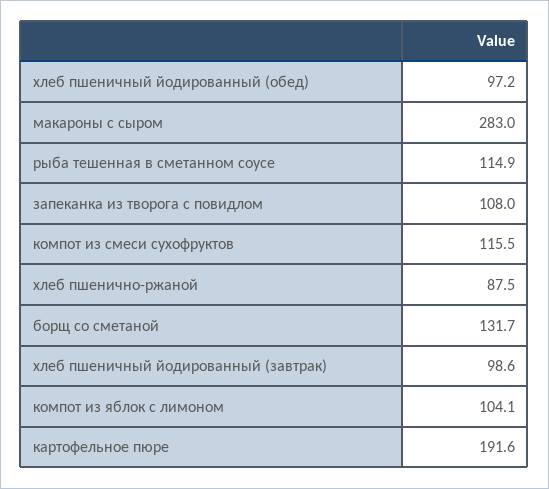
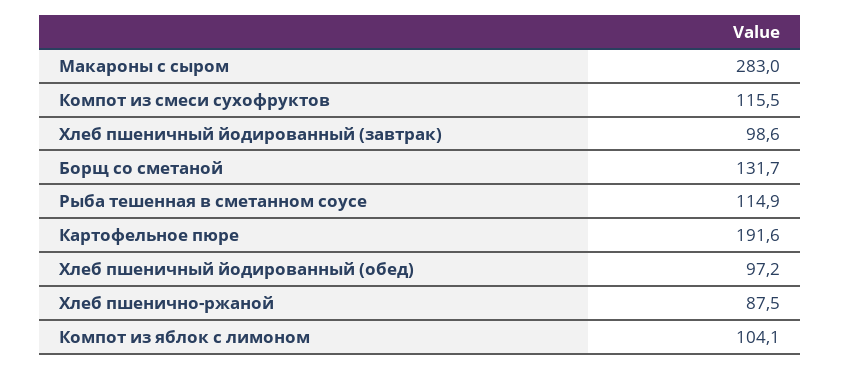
  {
    "хлеб пшеничный йодированный (обед)": 97.2,
    "макароны с сыром": 283,
    "рыба тешенная в сметанном соусе": 114.9,
-   "запеканка из творога с повидлом": 108,
    "компот из смеси сухофруктов": 115.5,
    "хлеб пшенично-ржаной": 87.5,
    "борщ со сметаной": 131.7,
    "хлеб пшеничный йодированный (завтрак)": 98.6,
    "компот из яблок с лимоном": 104.1,
    "картофельное пюре": 191.6
  }

